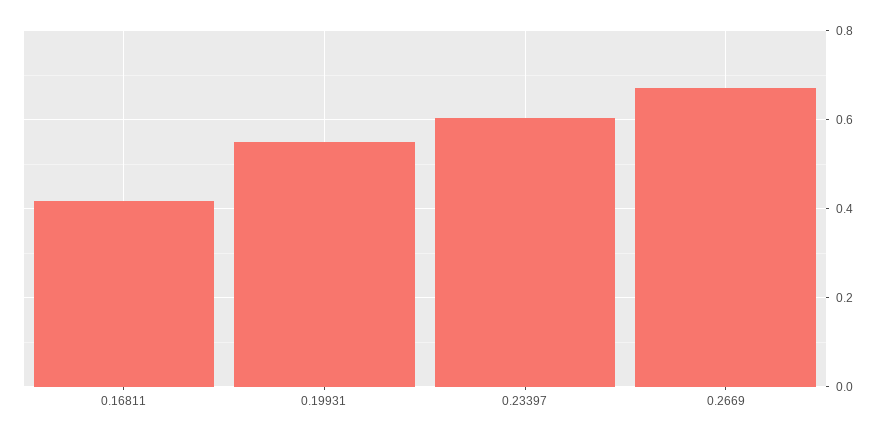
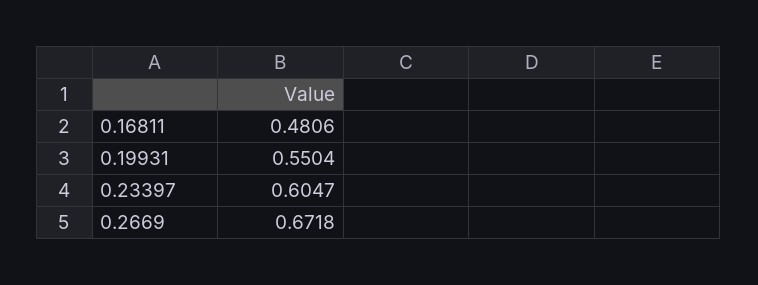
  {
-   "0.16811": 0.42,
+   "0.16811": 0.4806,
    "0.19931": 0.5504,
    "0.23397": 0.6047,
    "0.2669": 0.6718
  }

